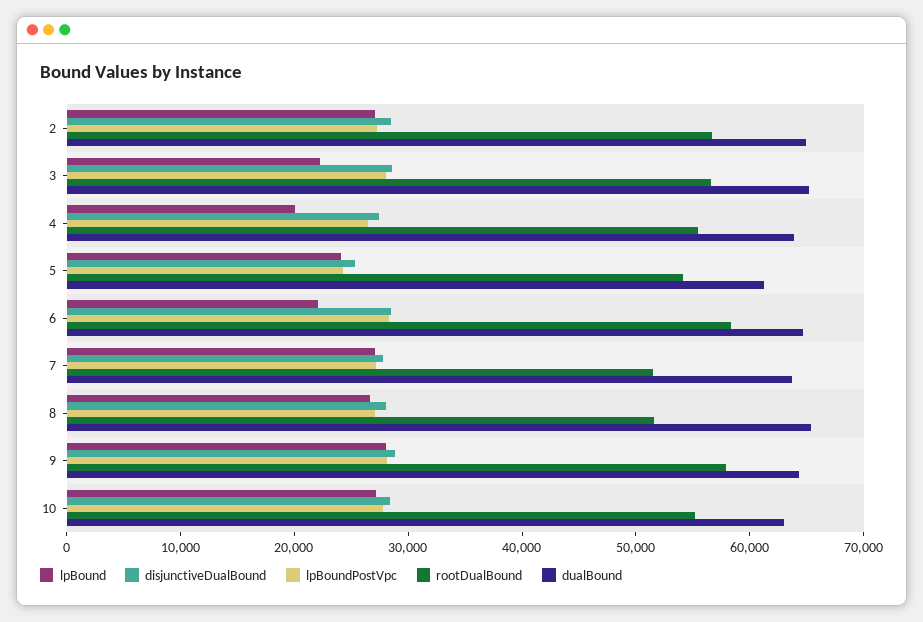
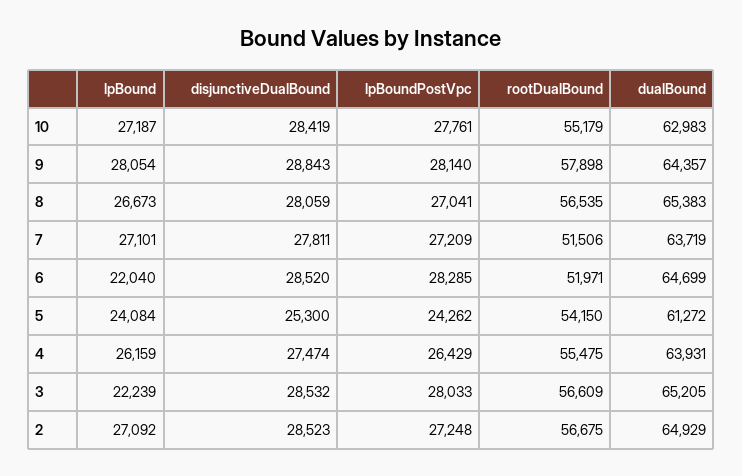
  {
    "lpBound": {
      "2": 27092,
      "3": 22239,
-     "4": 20000,
+     "4": 26159,
      "5": 24084,
      "6": 22040,
      "7": 27101,
      "8": 26673,
      "9": 28054,
      "10": 27187
    },
    "disjunctiveDualBound": {
      "2": 28523,
      "3": 28532,
      "4": 27474,
      "5": 25300,
      "6": 28520,
      "7": 27811,
      "8": 28059,
      "9": 28843,
      "10": 28419
    },
    "lpBoundPostVpc": {
      "2": 27248,
      "3": 28033,
      "4": 26429,
      "5": 24262,
      "6": 28285,
      "7": 27209,
      "8": 27041,
      "9": 28140,
      "10": 27761
    },
    "rootDualBound": {
      "2": 56675,
      "3": 56609,
      "4": 55475,
      "5": 54150,
-     "6": 58000,
+     "6": 51971,
      "7": 51506,
-     "8": 52000,
+     "8": 56535,
      "9": 57898,
      "10": 55179
    },
    "dualBound": {
      "2": 64929,
      "3": 65205,
      "4": 63931,
      "5": 61272,
      "6": 64699,
      "7": 63719,
      "8": 65383,
      "9": 64357,
      "10": 62983
    }
  }

